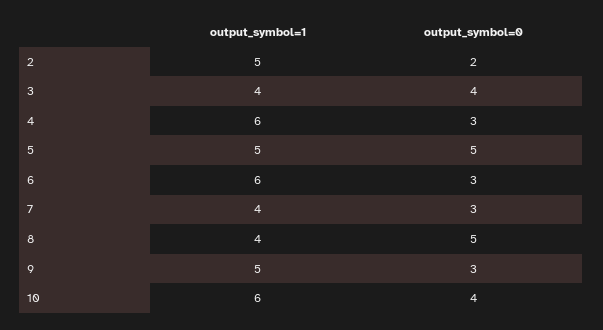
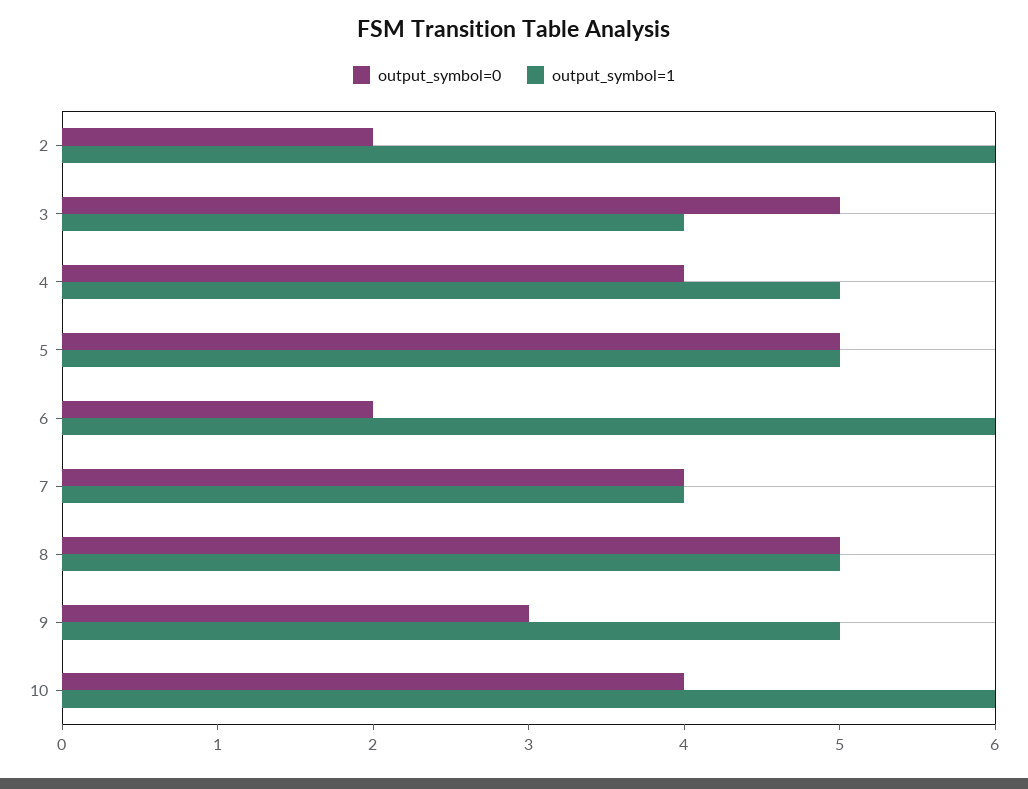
  {
    "output_symbol=1": {
-     "2": 5,
+     "2": 6,
      "3": 4,
-     "4": 6,
+     "4": 5,
      "5": 5,
      "6": 6,
      "7": 4,
-     "8": 4,
+     "8": 5,
      "9": 5,
      "10": 6
    },
    "output_symbol=0": {
      "2": 2,
-     "3": 4,
+     "3": 5,
-     "4": 3,
+     "4": 4,
      "5": 5,
-     "6": 3,
+     "6": 2,
-     "7": 3,
+     "7": 4,
      "8": 5,
      "9": 3,
      "10": 4
    }
  }

